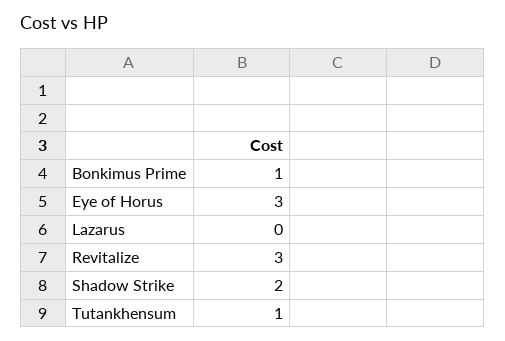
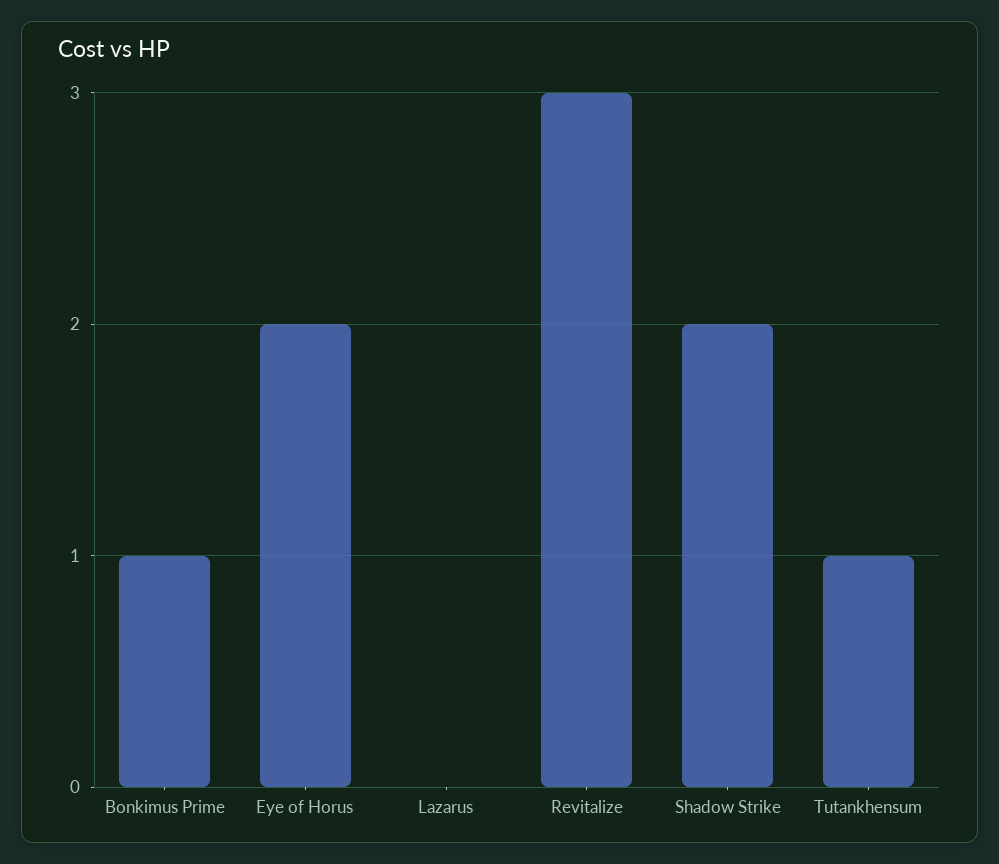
  {
    "Bonkimus Prime": 1,
-   "Eye of Horus": 3,
+   "Eye of Horus": 2,
    "Lazarus": 0,
    "Revitalize": 3,
    "Shadow Strike": 2,
    "Tutankhensum": 1
  }

